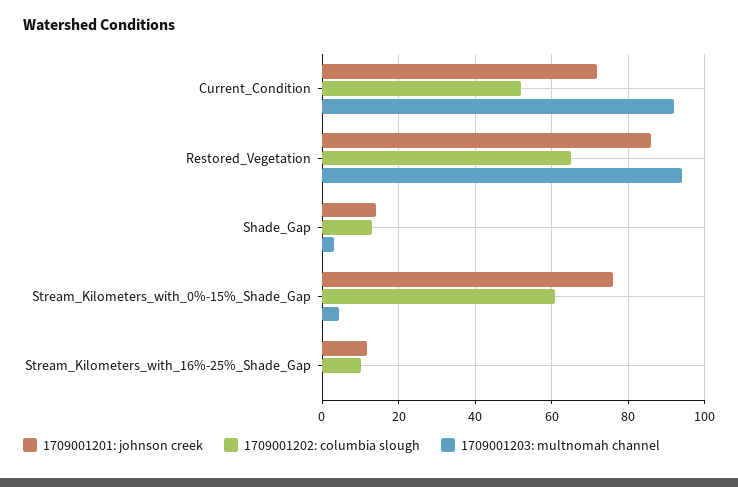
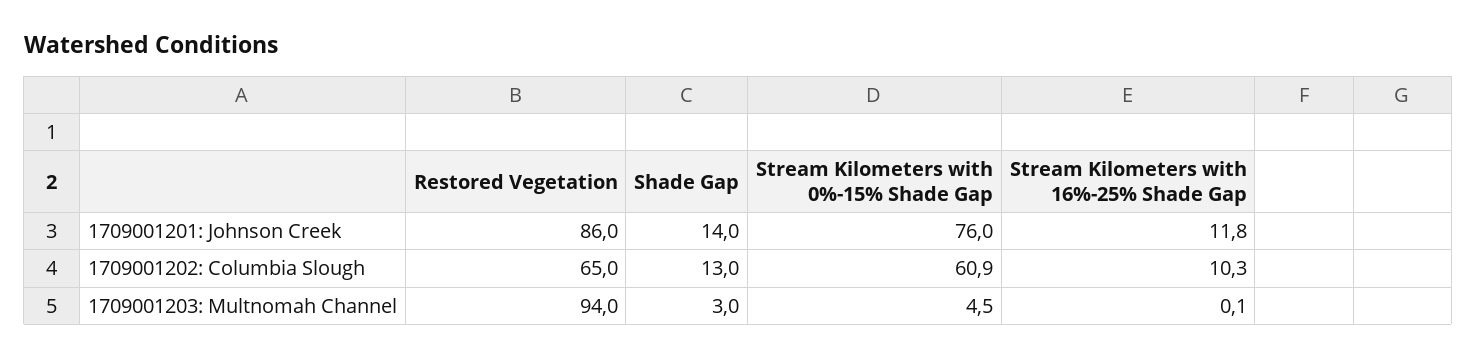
  {
    "1709001201: johnson creek": {
-     "Current_Condition": 72,
      "Restored_Vegetation": 86,
      "Shade_Gap": 14,
      "Stream_Kilometers_with_0%-15%_Shade_Gap": 76,
      "Stream_Kilometers_with_16%-25%_Shade_Gap": 11.8
    },
    "1709001202: columbia slough": {
-     "Current_Condition": 52,
      "Restored_Vegetation": 65,
      "Shade_Gap": 13,
      "Stream_Kilometers_with_0%-15%_Shade_Gap": 60.9,
      "Stream_Kilometers_with_16%-25%_Shade_Gap": 10.3
    },
    "1709001203: multnomah channel": {
-     "Current_Condition": 92,
      "Restored_Vegetation": 94,
      "Shade_Gap": 3,
      "Stream_Kilometers_with_0%-15%_Shade_Gap": 4.5,
      "Stream_Kilometers_with_16%-25%_Shade_Gap": 0.1
    }
  }

